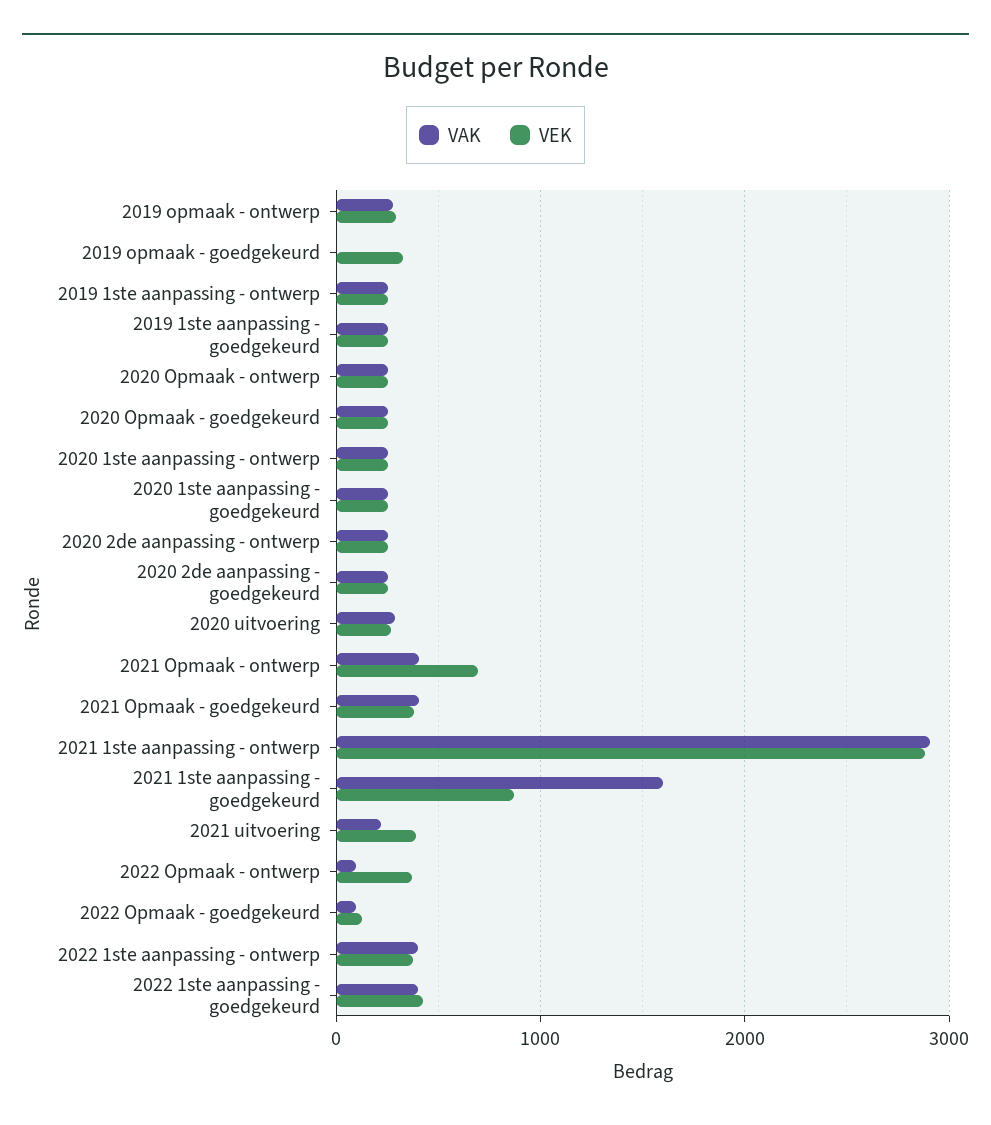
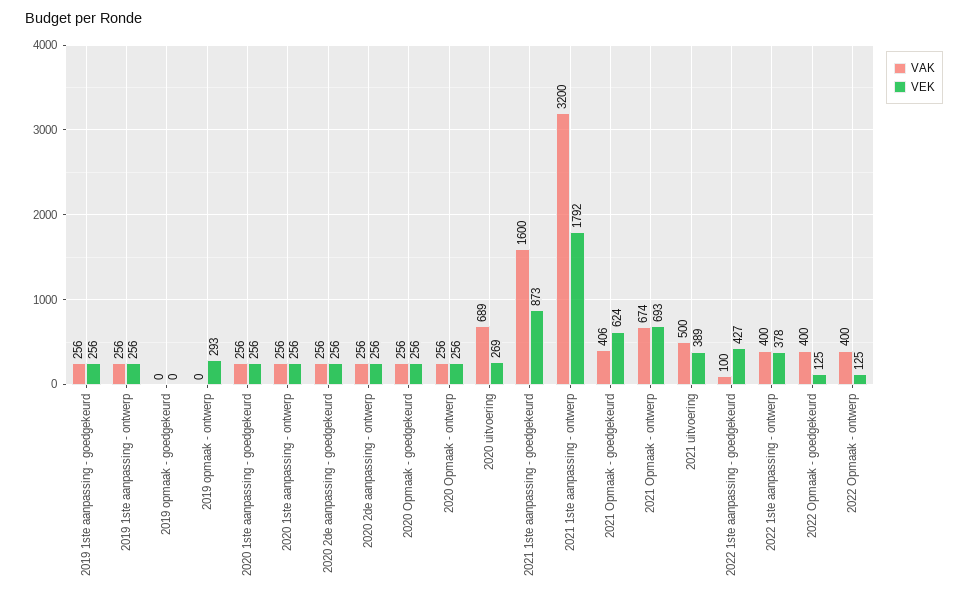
  {
    "VAK": {
-     "2019 opmaak - ontwerp": 300,
+     "2019 opmaak - ontwerp": 0,
      "2019 opmaak - goedgekeurd": 0,
      "2019 1ste aanpassing - ontwerp": 256,
      "2019 1ste aanpassing - goedgekeurd": 256,
      "2020 Opmaak - ontwerp": 256,
      "2020 Opmaak - goedgekeurd": 256,
      "2020 1ste aanpassing - ontwerp": 256,
      "2020 1ste aanpassing - goedgekeurd": 256,
      "2020 2de aanpassing - ontwerp": 256,
      "2020 2de aanpassing - goedgekeurd": 256,
-     "2020 uitvoering": 300,
+     "2020 uitvoering": 689,
-     "2021 Opmaak - ontwerp": 400,
+     "2021 Opmaak - ontwerp": 674,
      "2021 Opmaak - goedgekeurd": 406,
-     "2021 1ste aanpassing - ontwerp": 2900,
+     "2021 1ste aanpassing - ontwerp": 3200,
      "2021 1ste aanpassing - goedgekeurd": 1600,
-     "2021 uitvoering": 200,
+     "2021 uitvoering": 500,
-     "2022 Opmaak - ontwerp": 100,
+     "2022 Opmaak - ontwerp": 400,
-     "2022 Opmaak - goedgekeurd": 100,
+     "2022 Opmaak - goedgekeurd": 400,
      "2022 1ste aanpassing - ontwerp": 400,
-     "2022 1ste aanpassing - goedgekeurd": 400
+     "2022 1ste aanpassing - goedgekeurd": 100
    },
    "VEK": {
      "2019 opmaak - ontwerp": 293,
-     "2019 opmaak - goedgekeurd": 300,
+     "2019 opmaak - goedgekeurd": 0,
      "2019 1ste aanpassing - ontwerp": 256,
      "2019 1ste aanpassing - goedgekeurd": 256,
      "2020 Opmaak - ontwerp": 256,
      "2020 Opmaak - goedgekeurd": 256,
      "2020 1ste aanpassing - ontwerp": 256,
      "2020 1ste aanpassing - goedgekeurd": 256,
      "2020 2de aanpassing - ontwerp": 256,
      "2020 2de aanpassing - goedgekeurd": 256,
      "2020 uitvoering": 269,
      "2021 Opmaak - ontwerp": 693,
-     "2021 Opmaak - goedgekeurd": 400,
+     "2021 Opmaak - goedgekeurd": 624,
-     "2021 1ste aanpassing - ontwerp": 2900,
+     "2021 1ste aanpassing - ontwerp": 1792,
      "2021 1ste aanpassing - goedgekeurd": 873,
      "2021 uitvoering": 389,
-     "2022 Opmaak - ontwerp": 400,
+     "2022 Opmaak - ontwerp": 125,
      "2022 Opmaak - goedgekeurd": 125,
      "2022 1ste aanpassing - ontwerp": 378,
      "2022 1ste aanpassing - goedgekeurd": 427
    }
  }

